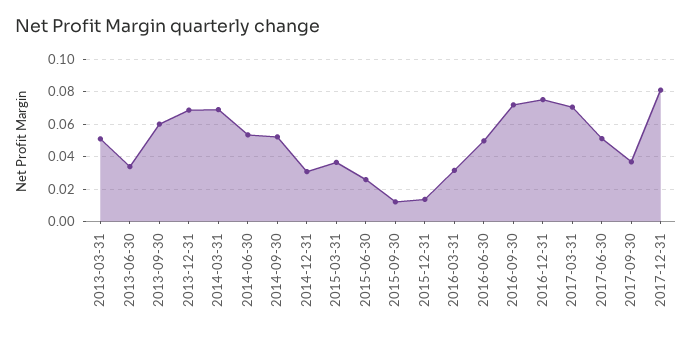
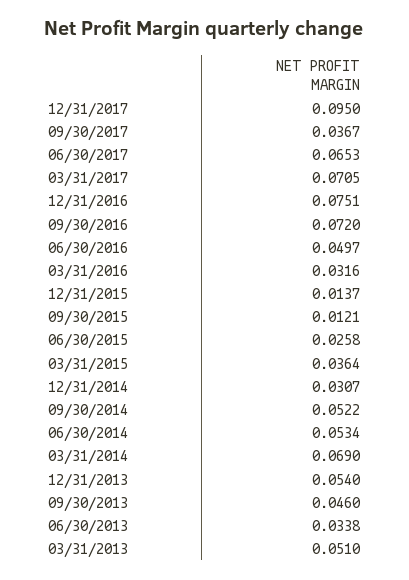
  {
    "2013-03-31": 0.051,
    "2013-06-30": 0.0338,
-   "2013-09-30": 0.06,
+   "2013-09-30": 0.046,
-   "2013-12-31": 0.07,
+   "2013-12-31": 0.054,
    "2014-03-31": 0.069,
    "2014-06-30": 0.0534,
    "2014-09-30": 0.0522,
    "2014-12-31": 0.0307,
    "2015-03-31": 0.0364,
    "2015-06-30": 0.0258,
    "2015-09-30": 0.0121,
    "2015-12-31": 0.0137,
    "2016-03-31": 0.0316,
    "2016-06-30": 0.0497,
    "2016-09-30": 0.072,
    "2016-12-31": 0.0751,
    "2017-03-31": 0.0705,
-   "2017-06-30": 0.05,
+   "2017-06-30": 0.0653,
    "2017-09-30": 0.0367,
-   "2017-12-31": 0.08
+   "2017-12-31": 0.095
  }

